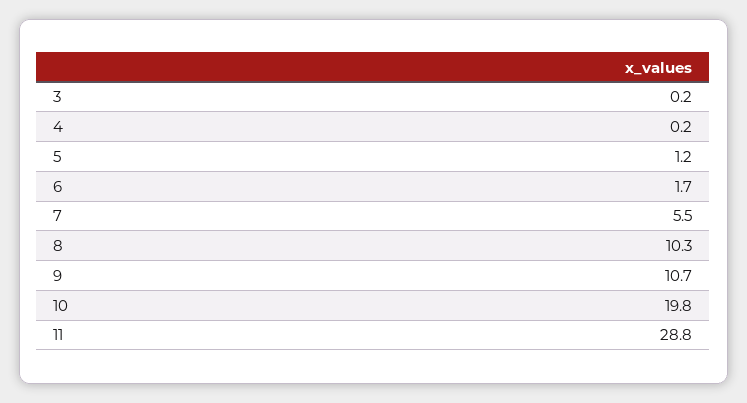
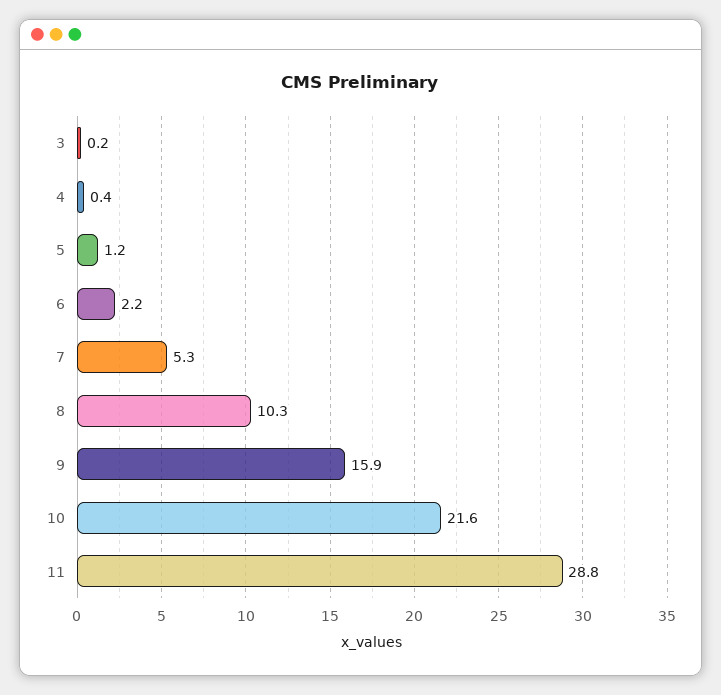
  {
    "3": 0.2,
-   "4": 0.2,
+   "4": 0.4,
    "5": 1.2,
-   "6": 1.7,
+   "6": 2.2,
-   "7": 5.5,
+   "7": 5.3,
    "8": 10.3,
-   "9": 10.7,
+   "9": 15.9,
-   "10": 19.8,
+   "10": 21.6,
    "11": 28.8
  }

